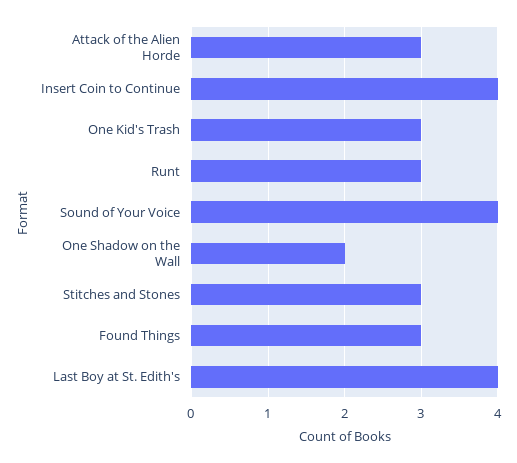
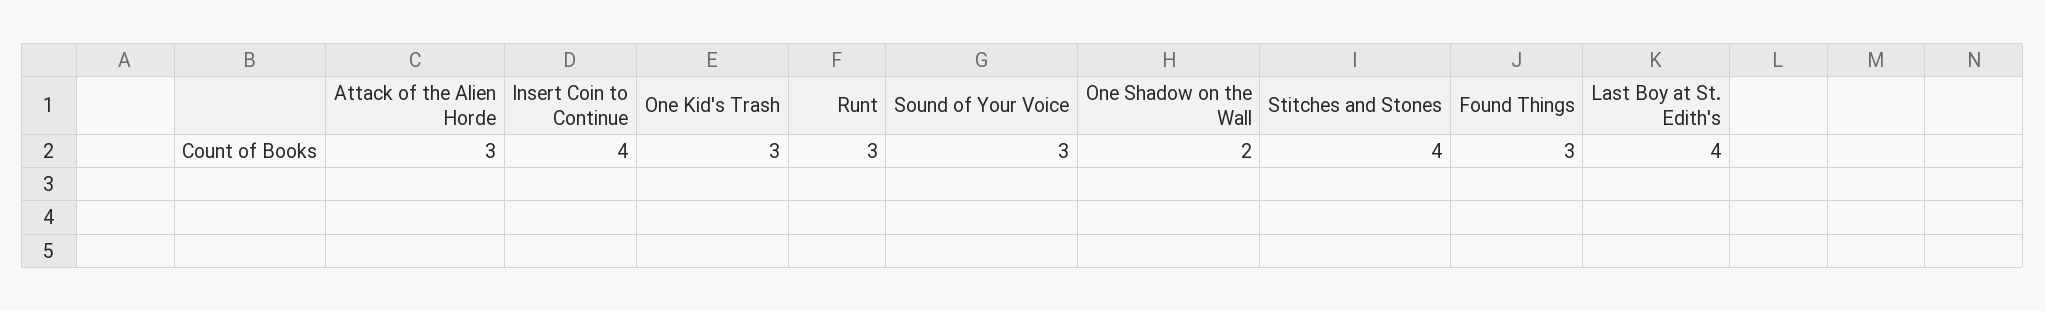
  {
    "Attack of the Alien Horde": 3,
    "Insert Coin to Continue": 4,
    "One Kid's Trash": 3,
    "Runt": 3,
-   "Sound of Your Voice": 4,
+   "Sound of Your Voice": 3,
    "One Shadow on the Wall": 2,
-   "Stitches and Stones": 3,
+   "Stitches and Stones": 4,
    "Found Things": 3,
    "Last Boy at St. Edith's": 4
  }

